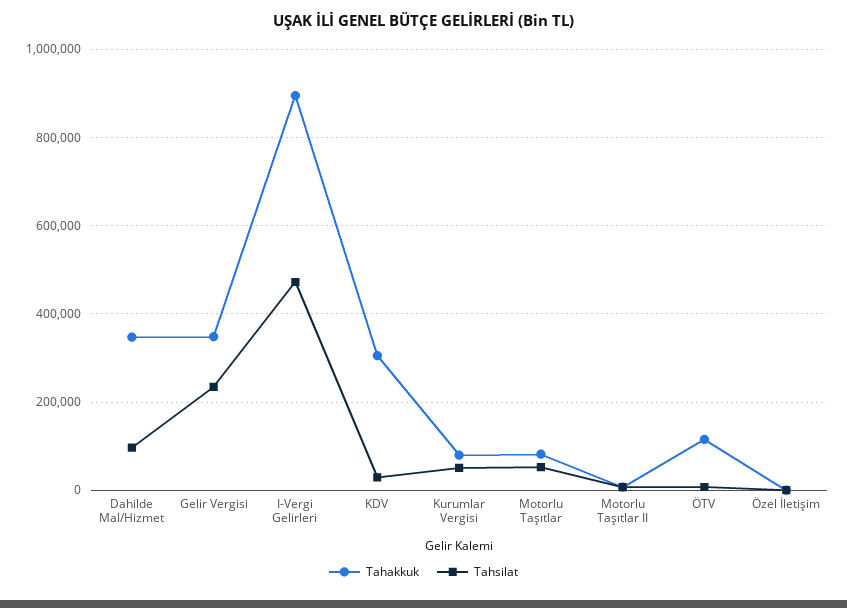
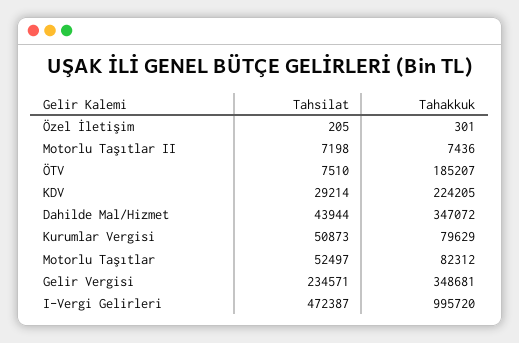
  {
    "Tahakkuk": {
      "Dahilde Mal/Hizmet": 347072,
      "Gelir Vergisi": 348681,
-     "I-Vergi Gelirleri": 900000,
+     "I-Vergi Gelirleri": 995720,
-     "KDV": 300000,
+     "KDV": 224205,
      "Kurumlar Vergisi": 79629,
      "Motorlu Taşıtlar": 82312,
      "Motorlu Taşıtlar II": 7436,
-     "ÖTV": 120000,
+     "ÖTV": 185207,
      "Özel İletişim": 301
    },
    "Tahsilat": {
-     "Dahilde Mal/Hizmet": 100000,
+     "Dahilde Mal/Hizmet": 43944,
      "Gelir Vergisi": 234571,
      "I-Vergi Gelirleri": 472387,
      "KDV": 29214,
      "Kurumlar Vergisi": 50873,
      "Motorlu Taşıtlar": 52497,
      "Motorlu Taşıtlar II": 7198,
      "ÖTV": 7510,
      "Özel İletişim": 205
    }
  }

